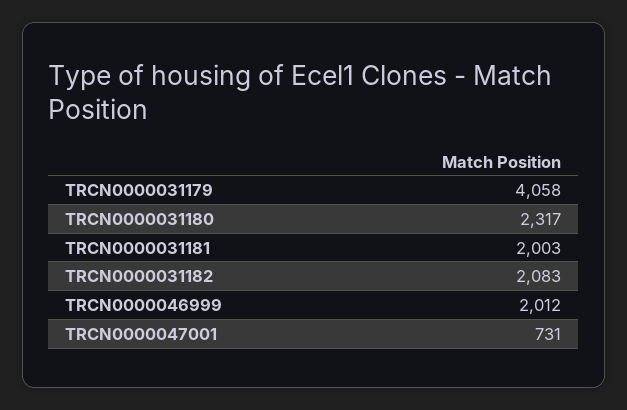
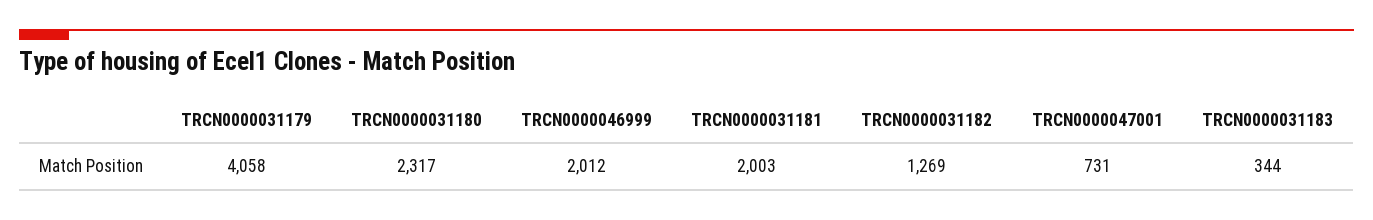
  {
    "TRCN0000031179": 4058,
    "TRCN0000031180": 2317,
    "TRCN0000031181": 2003,
-   "TRCN0000031182": 2083,
+   "TRCN0000031182": 1269,
    "TRCN0000046999": 2012,
-   "TRCN0000047001": 731
+   "TRCN0000047001": 731,
+   "TRCN0000031183": 344
  }

